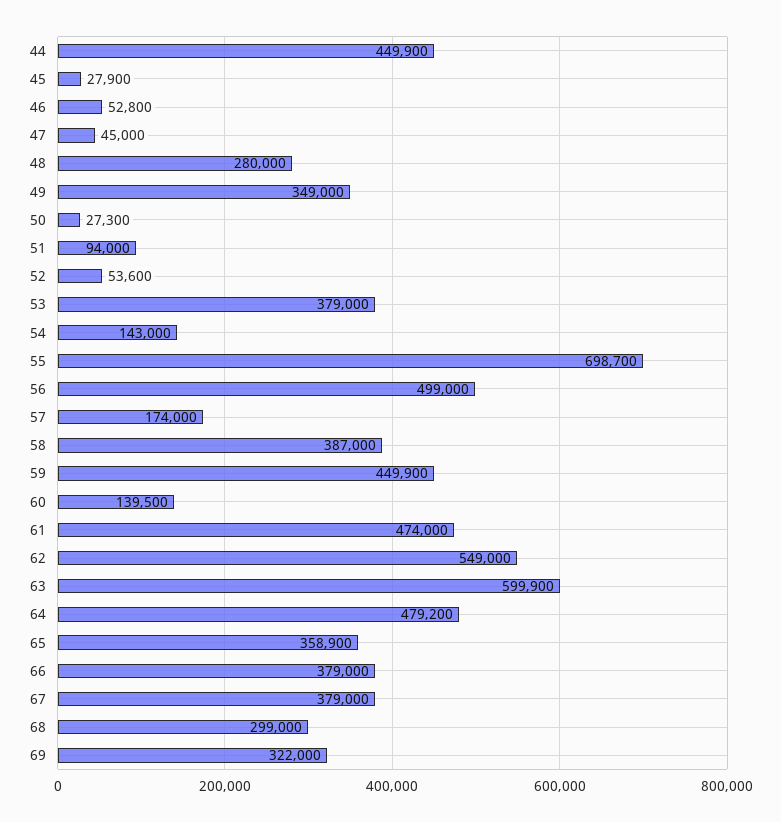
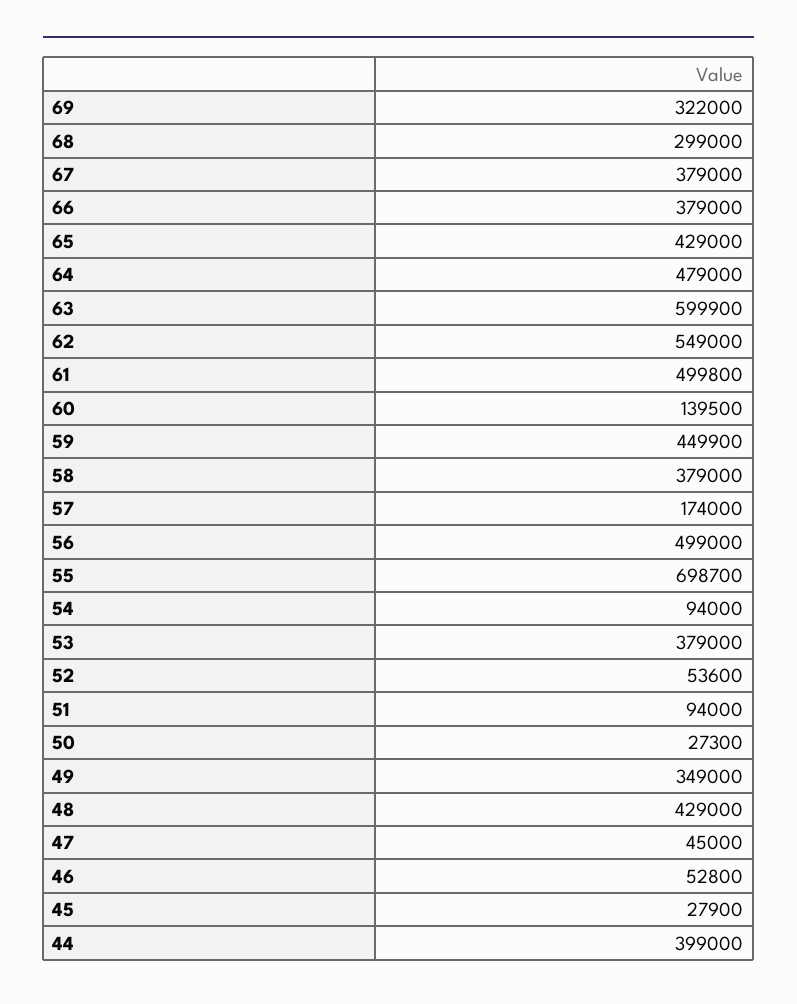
  {
-   "44": 449900,
+   "44": 399000,
    "45": 27900,
    "46": 52800,
    "47": 45000,
-   "48": 280000,
+   "48": 429000,
    "49": 349000,
    "50": 27300,
    "51": 94000,
    "52": 53600,
    "53": 379000,
-   "54": 143000,
+   "54": 94000,
    "55": 698700,
    "56": 499000,
    "57": 174000,
-   "58": 387000,
+   "58": 379000,
    "59": 449900,
    "60": 139500,
-   "61": 474000,
+   "61": 499800,
    "62": 549000,
    "63": 599900,
-   "64": 479200,
+   "64": 479000,
-   "65": 358900,
+   "65": 429000,
    "66": 379000,
    "67": 379000,
    "68": 299000,
    "69": 322000
  }

